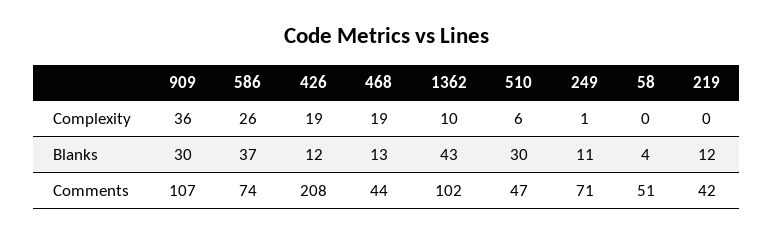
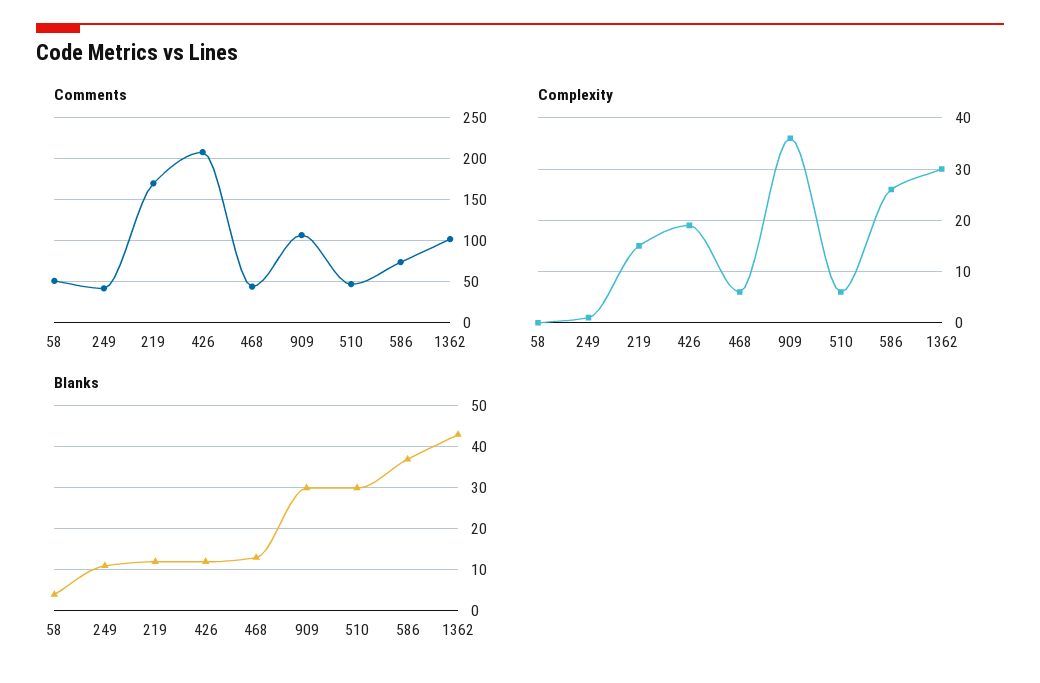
  {
    "Complexity": {
      "909": 36,
      "586": 26,
      "426": 19,
-     "468": 19,
+     "468": 5,
-     "1362": 10,
+     "1362": 30,
      "510": 6,
      "249": 1,
      "58": 0,
-     "219": 0
+     "219": 15
    },
    "Blanks": {
      "909": 30,
      "586": 37,
      "426": 12,
      "468": 13,
      "1362": 43,
      "510": 30,
      "249": 11,
      "58": 4,
      "219": 12
    },
    "Comments": {
      "909": 107,
      "586": 74,
      "426": 208,
      "468": 44,
      "1362": 102,
      "510": 47,
-     "249": 71,
+     "249": 40,
      "58": 51,
-     "219": 42
+     "219": 170
    }
  }

